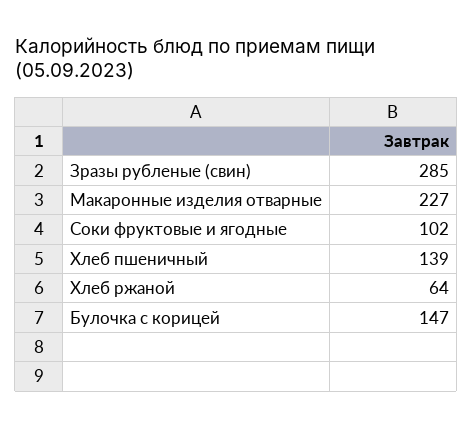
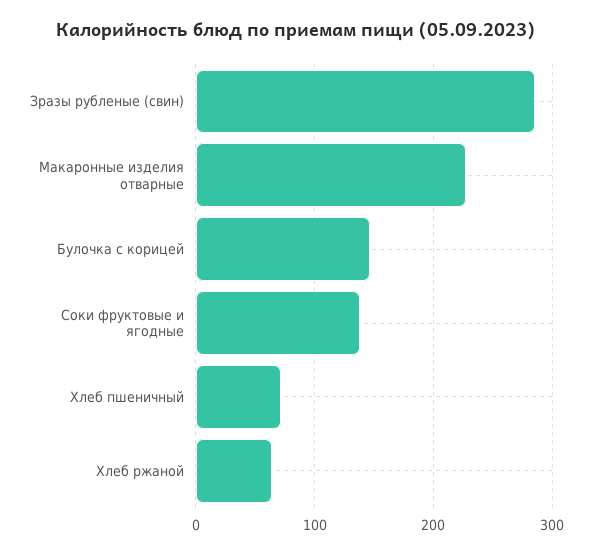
  {
    "Зразы рубленые (свин)": 285,
    "Макаронные изделия отварные": 227,
-   "Соки фруктовые и ягодные": 102,
+   "Соки фруктовые и ягодные": 140,
-   "Хлеб пшеничный": 139,
+   "Хлеб пшеничный": 70,
    "Хлеб ржаной": 64,
    "Булочка с корицей": 147
  }

